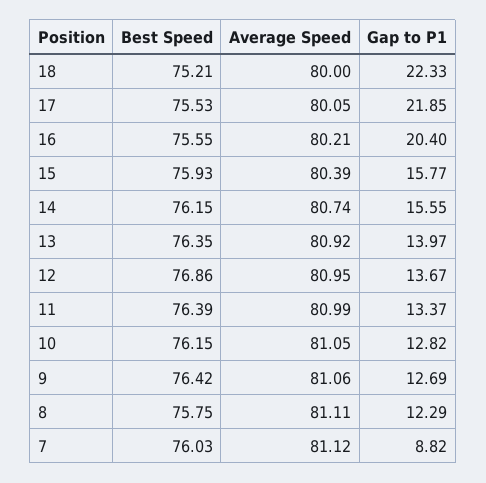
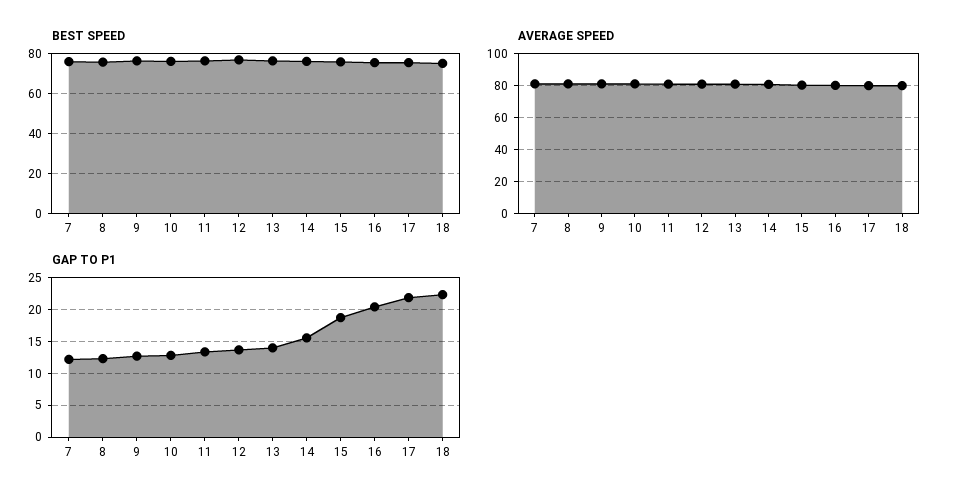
  {
    "Best Speed": {
      "18": 75.21,
      "17": 75.53,
      "16": 75.55,
      "15": 75.93,
      "14": 76.15,
      "13": 76.35,
      "12": 76.86,
      "11": 76.39,
      "10": 76.15,
      "9": 76.42,
      "8": 75.75,
      "7": 76.03
    },
    "Average Speed": {
      "18": 80,
      "17": 80.05,
      "16": 80.21,
      "15": 80.39,
      "14": 80.74,
      "13": 80.92,
      "12": 80.95,
      "11": 80.99,
      "10": 81.05,
      "9": 81.06,
      "8": 81.11,
      "7": 81.12
    },
    "Gap to P1": {
      "18": 22.33,
      "17": 21.85,
      "16": 20.4,
-     "15": 15.77,
+     "15": 19,
      "14": 15.55,
      "13": 13.97,
      "12": 13.67,
      "11": 13.37,
      "10": 12.82,
      "9": 12.69,
      "8": 12.29,
-     "7": 8.82
+     "7": 12
    }
  }

